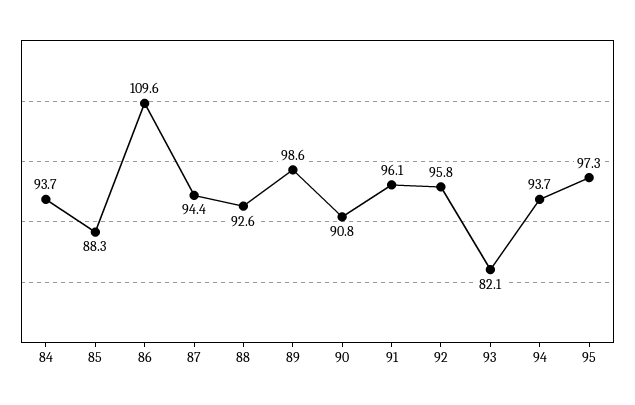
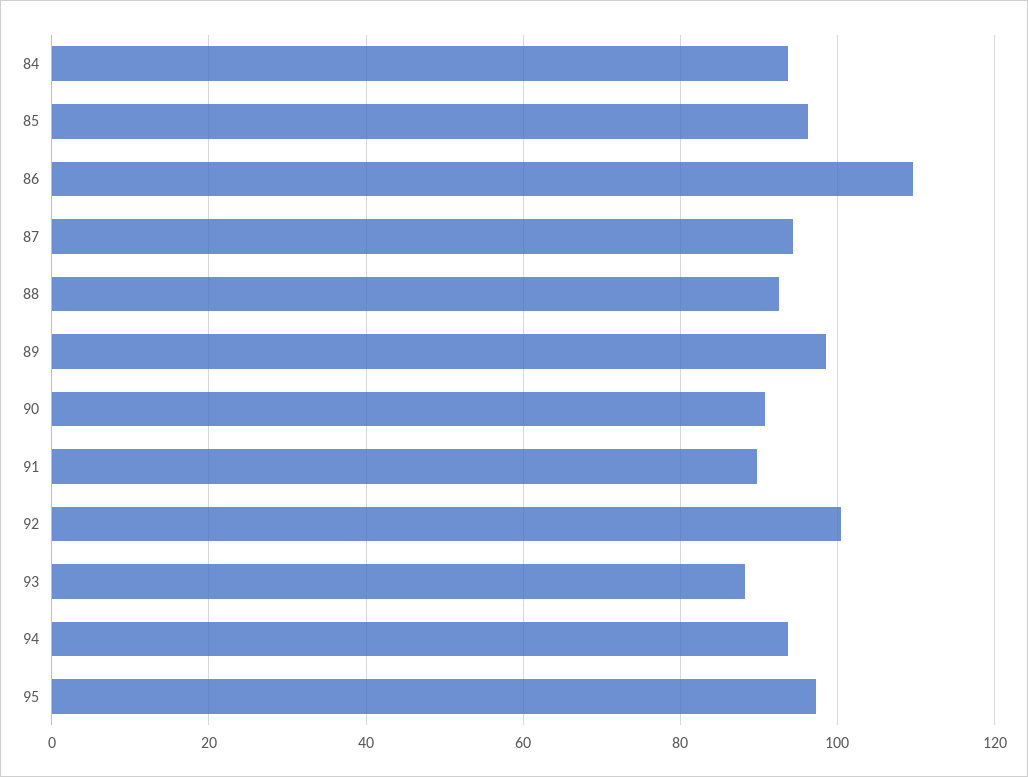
  {
    "84": 93.7,
-   "85": 88.3,
+   "85": 96,
    "86": 109.6,
    "87": 94.4,
    "88": 92.6,
    "89": 98.6,
    "90": 90.8,
-   "91": 96.1,
+   "91": 90,
-   "92": 95.8,
+   "92": 100,
-   "93": 82.1,
+   "93": 88,
    "94": 93.7,
    "95": 97.3
  }

